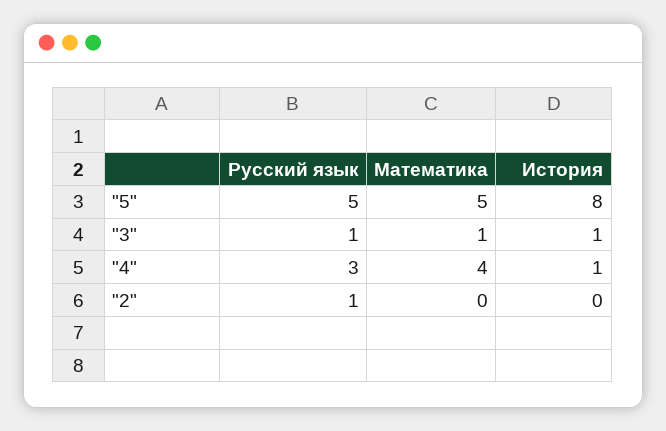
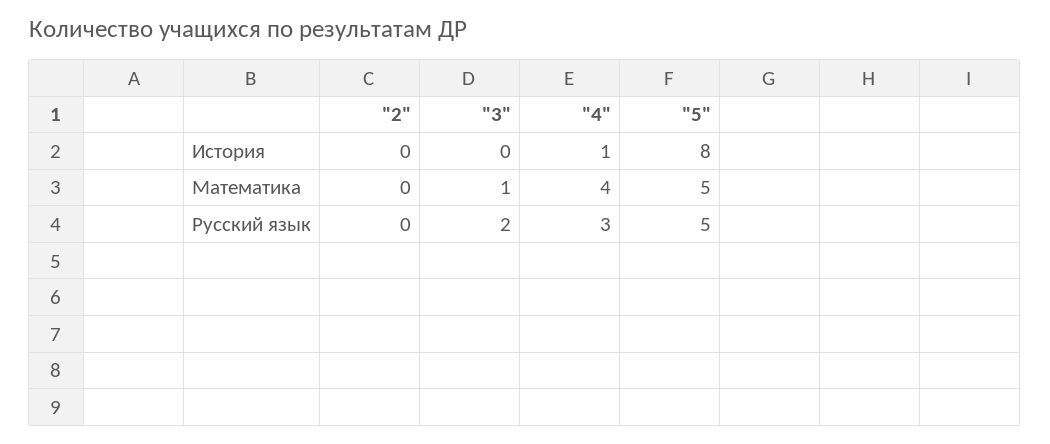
  {
    "Русский язык": {
      "\"5\"": 5,
-     "\"3\"": 1,
+     "\"3\"": 2,
      "\"4\"": 3,
-     "\"2\"": 1
+     "\"2\"": 0
    },
    "Математика": {
      "\"5\"": 5,
      "\"3\"": 1,
      "\"4\"": 4,
      "\"2\"": 0
    },
    "История": {
      "\"5\"": 8,
-     "\"3\"": 1,
+     "\"3\"": 0,
      "\"4\"": 1,
      "\"2\"": 0
    }
  }

